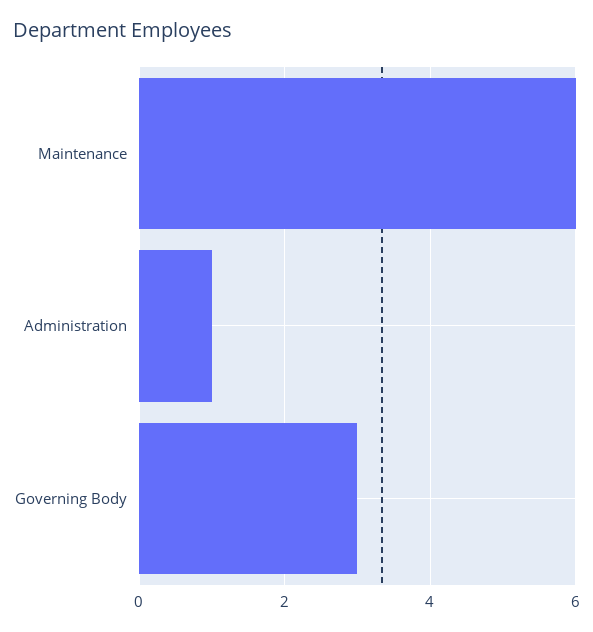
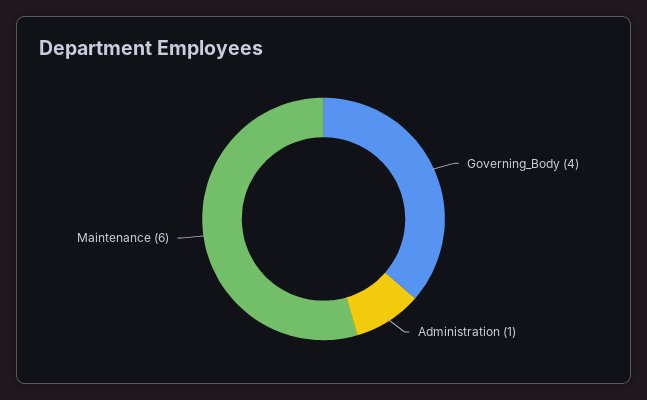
  {
    "Maintenance": 6,
    "Administration": 1,
-   "Governing Body": 3
+   "Governing Body": 4
  }

